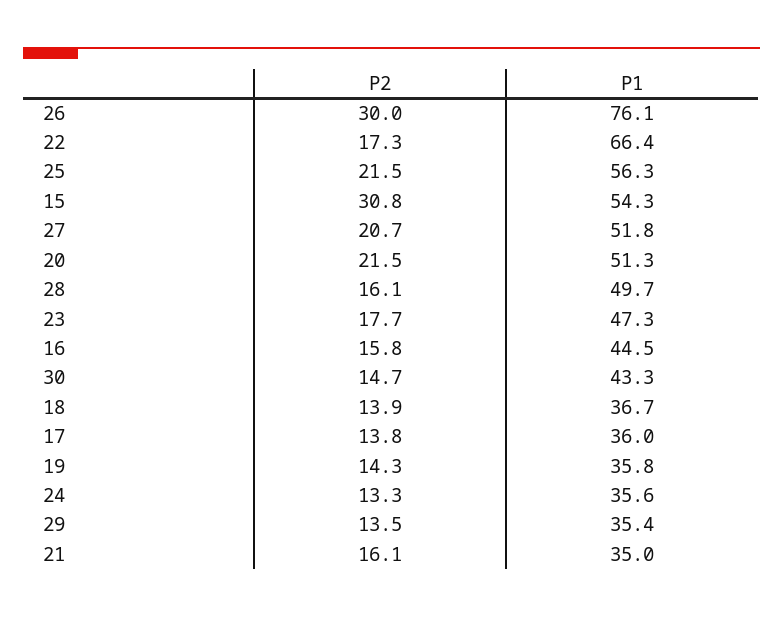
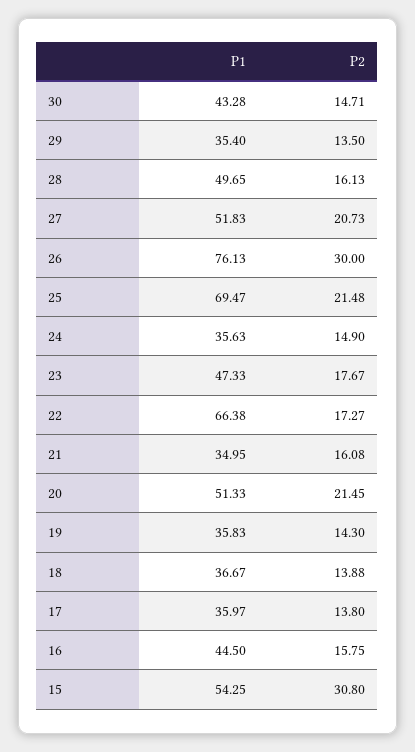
  {
    "P2": {
      "26": 30,
      "22": 17.27,
      "25": 21.48,
      "15": 30.8,
      "27": 20.73,
      "20": 21.45,
      "28": 16.13,
      "23": 17.67,
      "16": 15.75,
      "30": 14.71,
      "18": 13.88,
      "17": 13.8,
      "19": 14.3,
-     "24": 13.3,
+     "24": 14.9,
      "29": 13.5,
      "21": 16.08
    },
    "P1": {
      "26": 76.13,
      "22": 66.38,
-     "25": 56.3,
+     "25": 69.47,
      "15": 54.25,
      "27": 51.83,
      "20": 51.33,
      "28": 49.65,
      "23": 47.33,
      "16": 44.5,
      "30": 43.28,
      "18": 36.67,
      "17": 35.97,
      "19": 35.83,
      "24": 35.63,
      "29": 35.4,
      "21": 34.95
    }
  }

